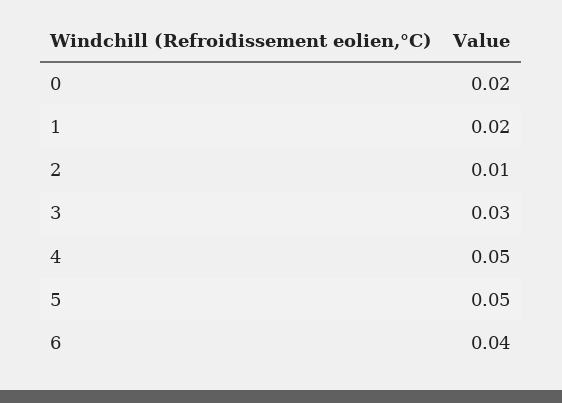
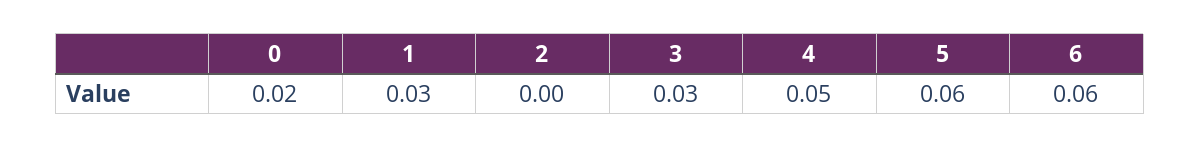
  {
    "0": 0.02,
-   "1": 0.02,
+   "1": 0.03,
-   "2": 0.01,
+   "2": 0,
    "3": 0.03,
    "4": 0.05,
-   "5": 0.05,
+   "5": 0.06,
-   "6": 0.04
+   "6": 0.06
  }

